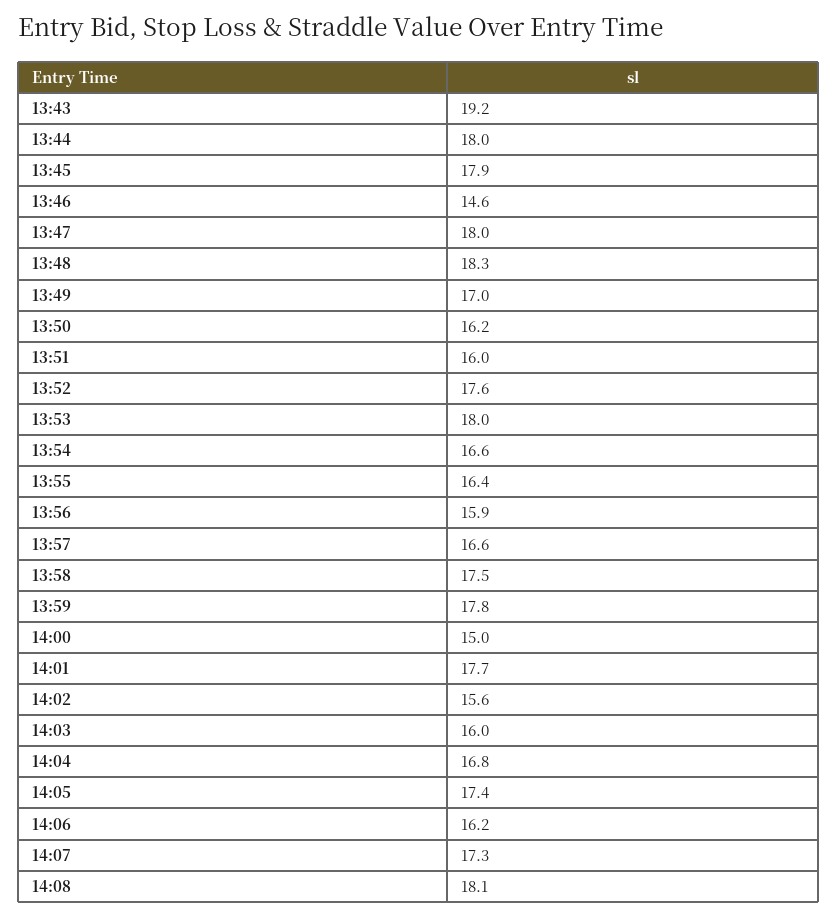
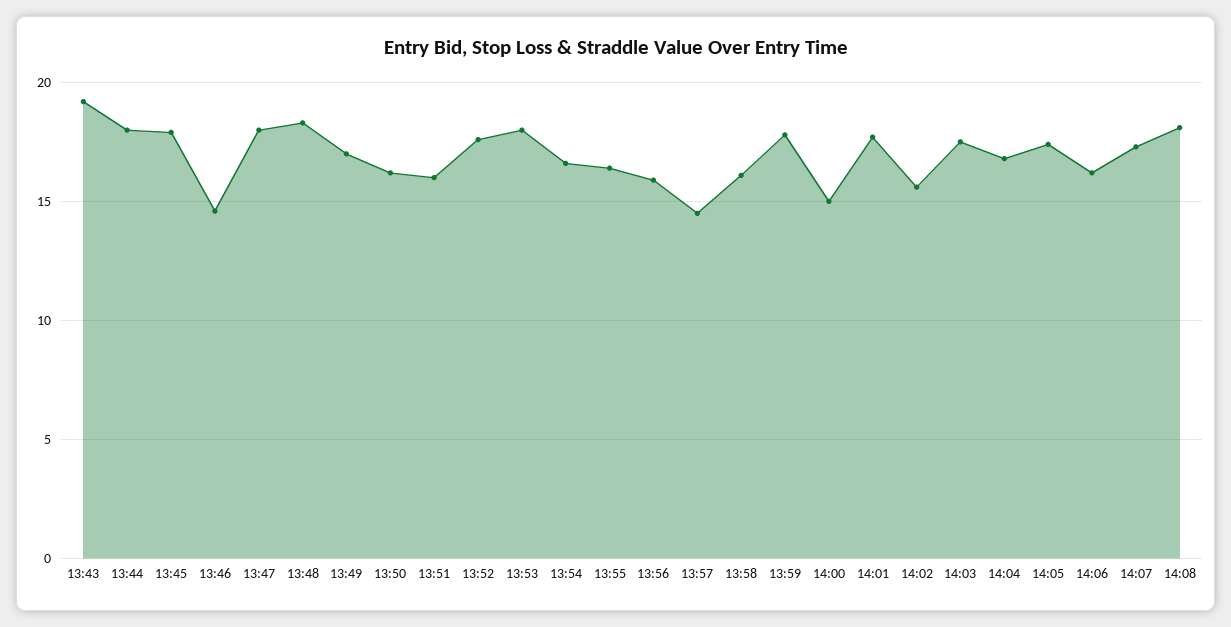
  {
    "13:43": 19.2,
    "13:44": 18,
    "13:45": 17.9,
    "13:46": 14.6,
    "13:47": 18,
    "13:48": 18.3,
    "13:49": 17,
    "13:50": 16.2,
    "13:51": 16,
    "13:52": 17.6,
    "13:53": 18,
    "13:54": 16.6,
    "13:55": 16.4,
    "13:56": 15.9,
-   "13:57": 16.6,
+   "13:57": 14.5,
-   "13:58": 17.5,
+   "13:58": 16,
    "13:59": 17.8,
    "14:00": 15,
    "14:01": 17.7,
    "14:02": 15.6,
-   "14:03": 16,
+   "14:03": 17.5,
    "14:04": 16.8,
    "14:05": 17.4,
    "14:06": 16.2,
    "14:07": 17.3,
    "14:08": 18.1
  }

